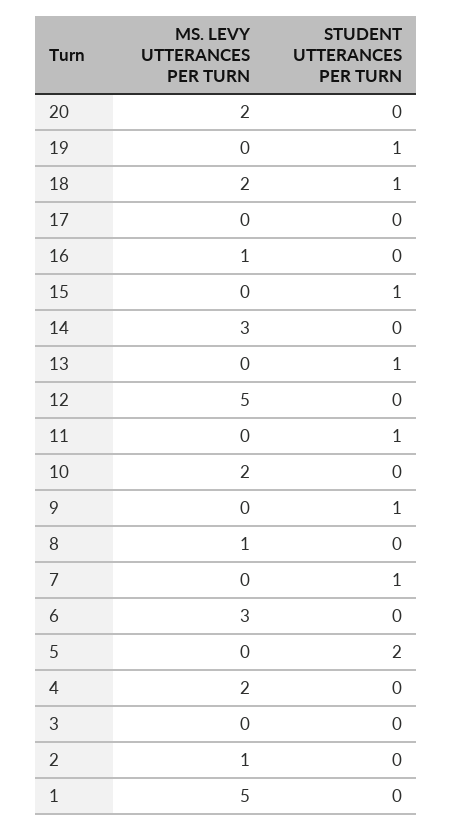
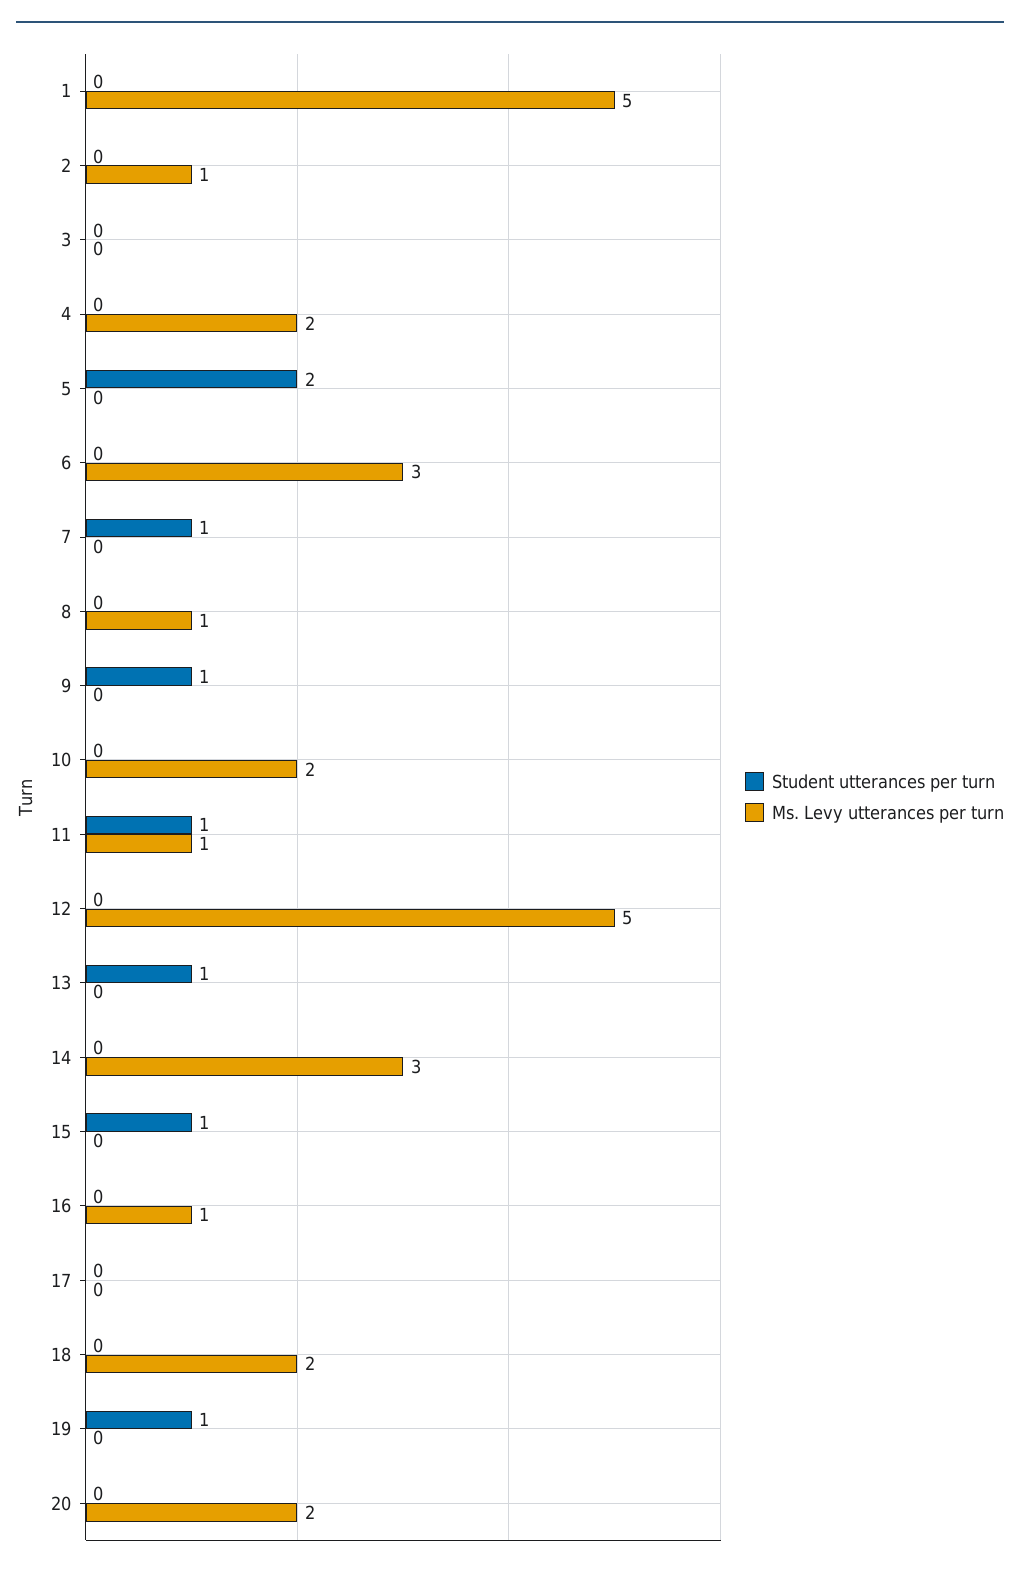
  {
    "MS. LEVY UTTERANCES PER TURN": {
      "20": 2,
      "19": 0,
      "18": 2,
      "17": 0,
      "16": 1,
      "15": 0,
      "14": 3,
      "13": 0,
      "12": 5,
-     "11": 0,
+     "11": 1,
      "10": 2,
      "9": 0,
      "8": 1,
      "7": 0,
      "6": 3,
      "5": 0,
      "4": 2,
      "3": 0,
      "2": 1,
      "1": 5
    },
    "STUDENT UTTERANCES PER TURN": {
      "20": 0,
      "19": 1,
-     "18": 1,
+     "18": 0,
      "17": 0,
      "16": 0,
      "15": 1,
      "14": 0,
      "13": 1,
      "12": 0,
      "11": 1,
      "10": 0,
      "9": 1,
      "8": 0,
      "7": 1,
      "6": 0,
      "5": 2,
      "4": 0,
      "3": 0,
      "2": 0,
      "1": 0
    }
  }

